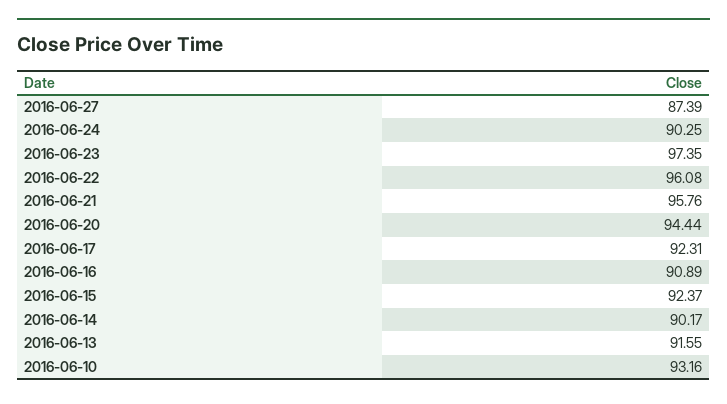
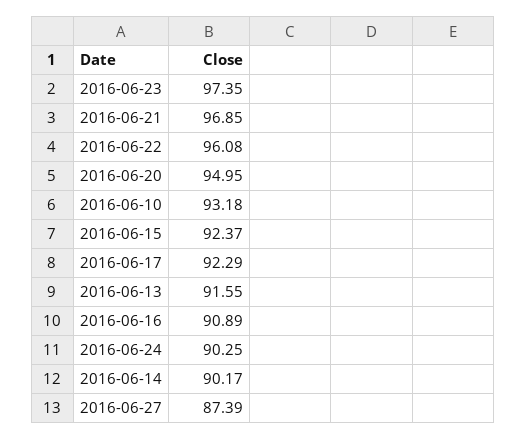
  {
    "2016-06-27": 87.39,
    "2016-06-24": 90.25,
    "2016-06-23": 97.35,
    "2016-06-22": 96.08,
-   "2016-06-21": 95.76,
+   "2016-06-21": 96.85,
-   "2016-06-20": 94.44,
+   "2016-06-20": 94.95,
-   "2016-06-17": 92.31,
+   "2016-06-17": 92.29,
    "2016-06-16": 90.89,
    "2016-06-15": 92.37,
    "2016-06-14": 90.17,
    "2016-06-13": 91.55,
-   "2016-06-10": 93.16
+   "2016-06-10": 93.18
  }

